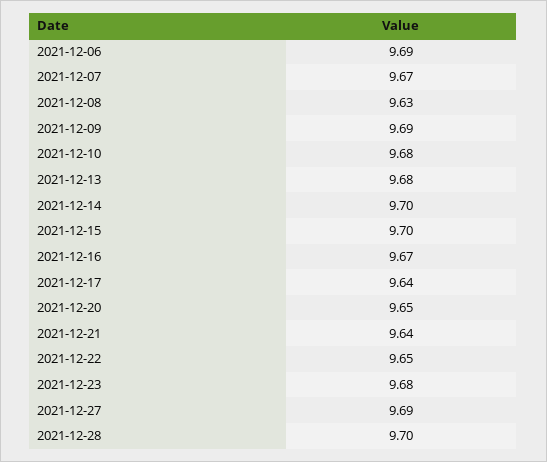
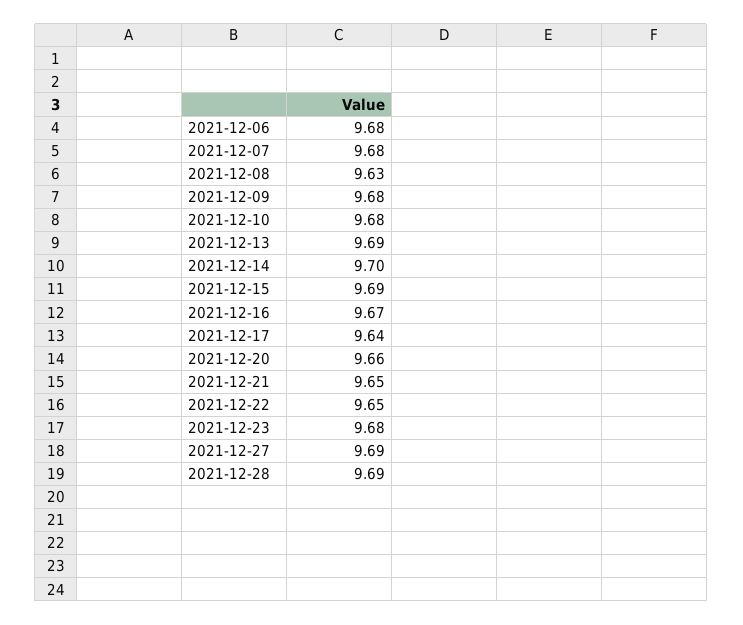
  {
-   "2021-12-06": 9.69,
+   "2021-12-06": 9.68,
-   "2021-12-07": 9.67,
+   "2021-12-07": 9.68,
    "2021-12-08": 9.63,
-   "2021-12-09": 9.69,
+   "2021-12-09": 9.68,
    "2021-12-10": 9.68,
-   "2021-12-13": 9.68,
+   "2021-12-13": 9.69,
    "2021-12-14": 9.7,
-   "2021-12-15": 9.7,
+   "2021-12-15": 9.69,
    "2021-12-16": 9.67,
    "2021-12-17": 9.64,
-   "2021-12-20": 9.65,
+   "2021-12-20": 9.66,
-   "2021-12-21": 9.64,
+   "2021-12-21": 9.65,
    "2021-12-22": 9.65,
    "2021-12-23": 9.68,
    "2021-12-27": 9.69,
-   "2021-12-28": 9.7
+   "2021-12-28": 9.69
  }

